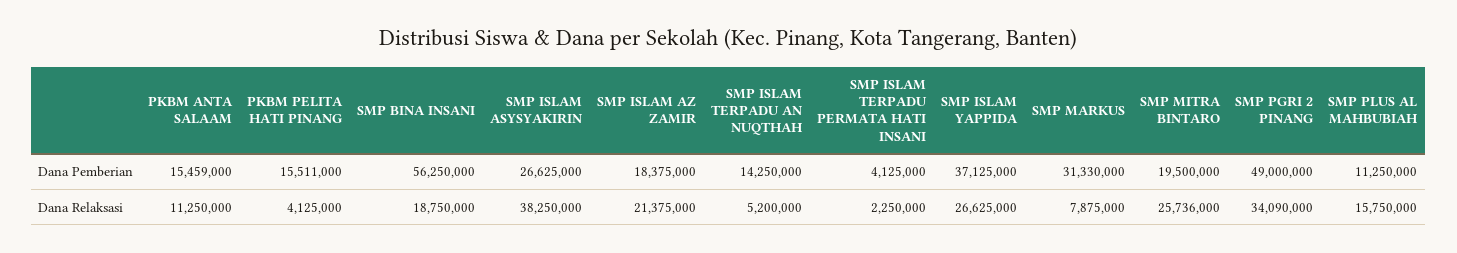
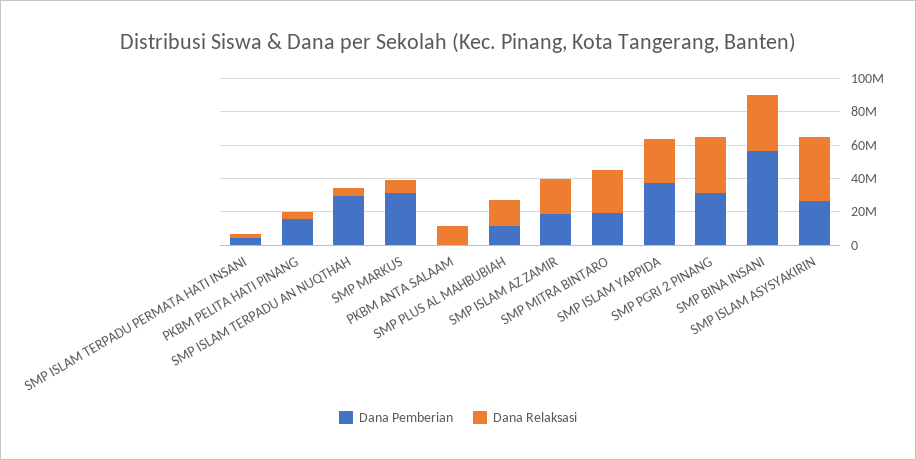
  {
    "Dana Pemberian": {
-     "PKBM ANTA SALAAM": 15459000,
+     "PKBM ANTA SALAAM": 0,
      "PKBM PELITA HATI PINANG": 15511000,
      "SMP BINA INSANI": 56250000,
      "SMP ISLAM ASYSYAKIRIN": 26625000,
      "SMP ISLAM AZ ZAMIR": 18375000,
-     "SMP ISLAM TERPADU AN NUQTHAH": 14250000,
+     "SMP ISLAM TERPADU AN NUQTHAH": 30000000,
      "SMP ISLAM TERPADU PERMATA HATI INSANI": 4125000,
      "SMP ISLAM YAPPIDA": 37125000,
      "SMP MARKUS": 31330000,
      "SMP MITRA BINTARO": 19500000,
-     "SMP PGRI 2 PINANG": 49000000,
+     "SMP PGRI 2 PINANG": 30000000,
      "SMP PLUS AL MAHBUBIAH": 11250000
    },
    "Dana Relaksasi": {
      "PKBM ANTA SALAAM": 11250000,
      "PKBM PELITA HATI PINANG": 4125000,
-     "SMP BINA INSANI": 18750000,
+     "SMP BINA INSANI": 35000000,
      "SMP ISLAM ASYSYAKIRIN": 38250000,
      "SMP ISLAM AZ ZAMIR": 21375000,
      "SMP ISLAM TERPADU AN NUQTHAH": 5200000,
      "SMP ISLAM TERPADU PERMATA HATI INSANI": 2250000,
      "SMP ISLAM YAPPIDA": 26625000,
      "SMP MARKUS": 7875000,
      "SMP MITRA BINTARO": 25736000,
      "SMP PGRI 2 PINANG": 34090000,
      "SMP PLUS AL MAHBUBIAH": 15750000
    }
  }

